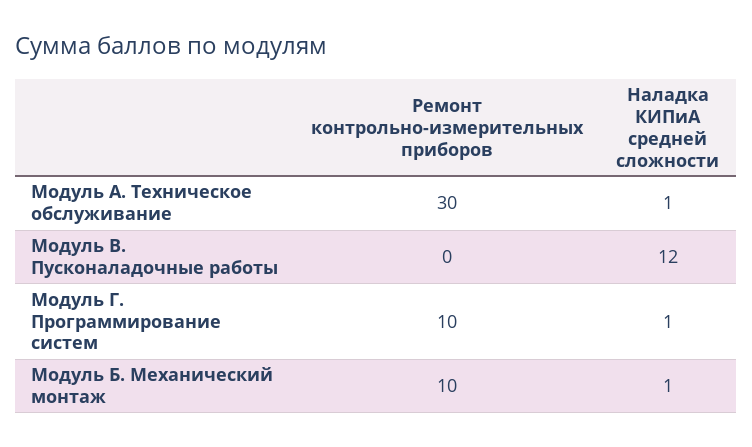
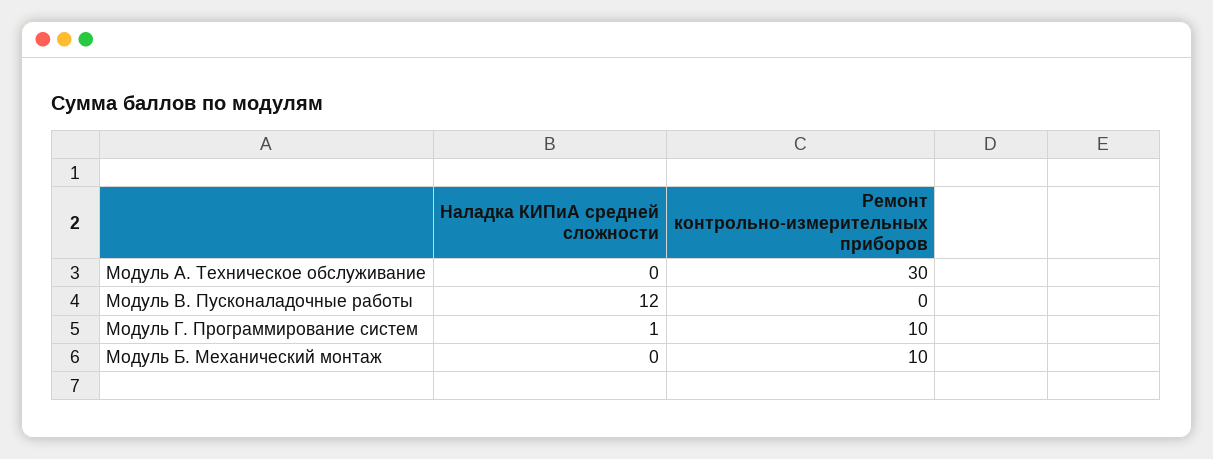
  {
    "Ремонт контрольно-измерительных приборов": {
      "Модуль А. Техническое обслуживание": 30,
      "Модуль В. Пусконаладочные работы": 0,
      "Модуль Г. Программирование систем": 10,
      "Модуль Б. Механический монтаж": 10
    },
    "Наладка КИПиА средней сложности": {
-     "Модуль А. Техническое обслуживание": 1,
+     "Модуль А. Техническое обслуживание": 0,
      "Модуль В. Пусконаладочные работы": 12,
      "Модуль Г. Программирование систем": 1,
-     "Модуль Б. Механический монтаж": 1
+     "Модуль Б. Механический монтаж": 0
    }
  }

